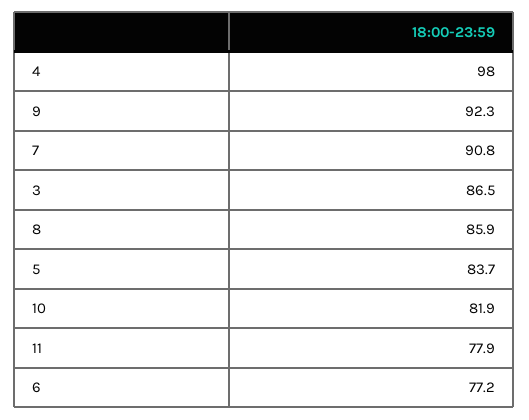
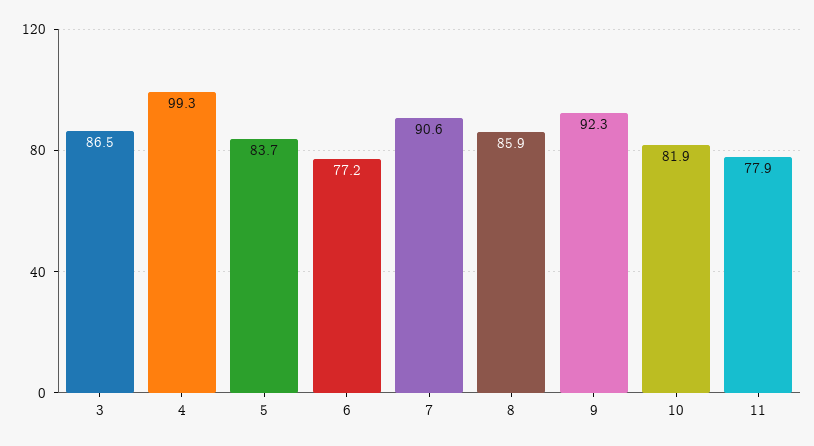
  {
-   "4": 98,
+   "4": 99.3,
    "9": 92.3,
-   "7": 90.8,
+   "7": 90.6,
    "3": 86.5,
    "8": 85.9,
    "5": 83.7,
    "10": 81.9,
    "11": 77.9,
    "6": 77.2
  }

